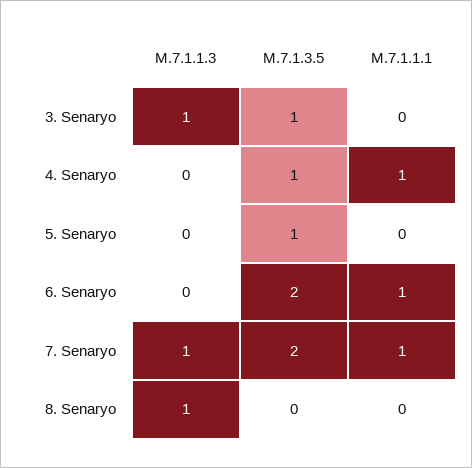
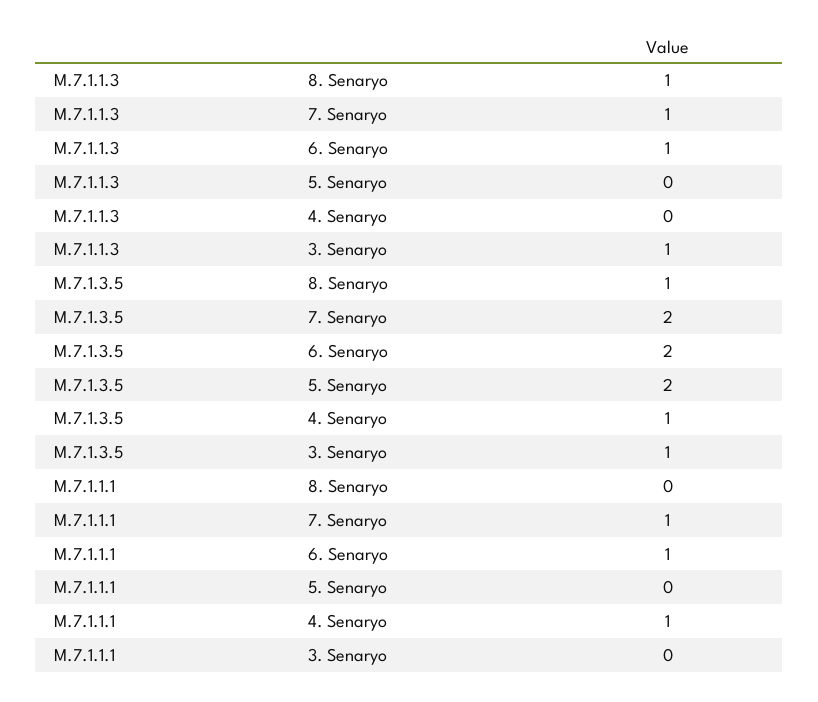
  {
    "M.7.1.1.3": {
      "3. Senaryo": 1,
      "4. Senaryo": 0,
      "5. Senaryo": 0,
-     "6. Senaryo": 0,
+     "6. Senaryo": 1,
      "7. Senaryo": 1,
      "8. Senaryo": 1
    },
    "M.7.1.3.5": {
      "3. Senaryo": 1,
      "4. Senaryo": 1,
-     "5. Senaryo": 1,
+     "5. Senaryo": 2,
      "6. Senaryo": 2,
      "7. Senaryo": 2,
-     "8. Senaryo": 0
+     "8. Senaryo": 1
    },
    "M.7.1.1.1": {
      "3. Senaryo": 0,
      "4. Senaryo": 1,
      "5. Senaryo": 0,
      "6. Senaryo": 1,
      "7. Senaryo": 1,
      "8. Senaryo": 0
    }
  }

